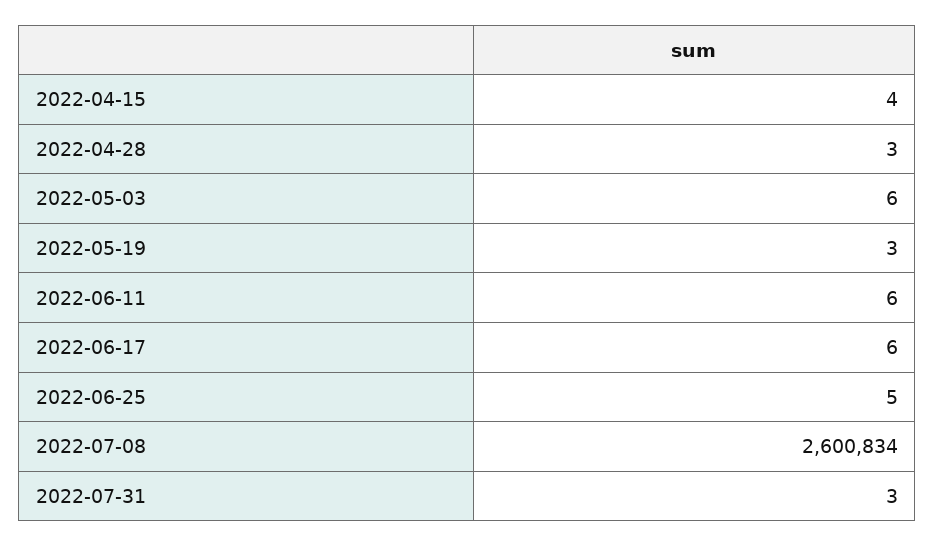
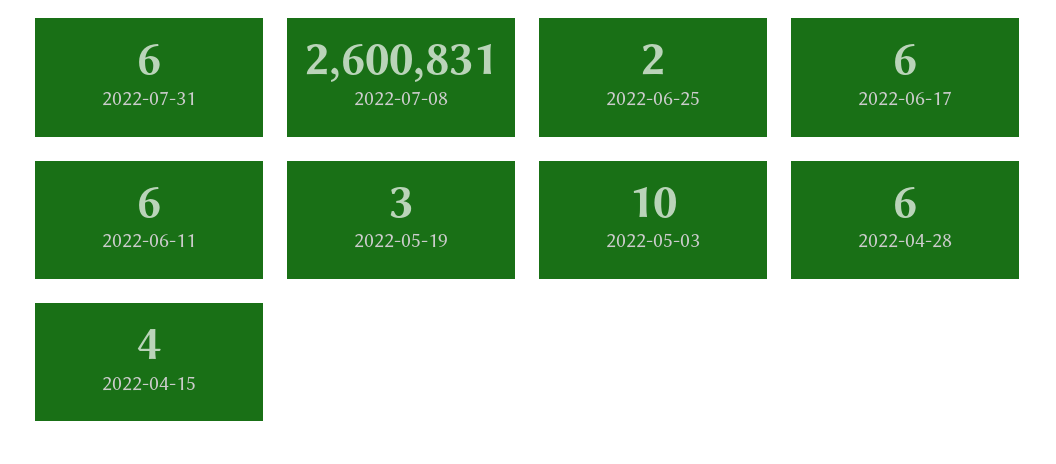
  {
    "2022-04-15": 4,
-   "2022-04-28": 3,
+   "2022-04-28": 6,
-   "2022-05-03": 6,
+   "2022-05-03": 10,
    "2022-05-19": 3,
    "2022-06-11": 6,
    "2022-06-17": 6,
-   "2022-06-25": 5,
+   "2022-06-25": 2,
-   "2022-07-08": 2600834,
+   "2022-07-08": 2600831,
-   "2022-07-31": 3
+   "2022-07-31": 6
  }

